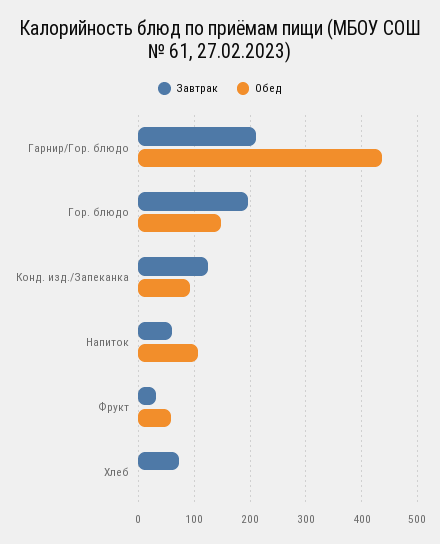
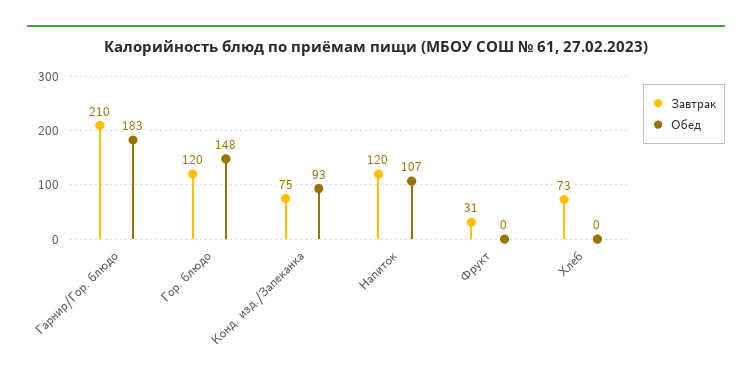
  {
    "Завтрак": {
      "Гарнир/Гор. блюдо": 210,
-     "Гор. блюдо": 200,
+     "Гор. блюдо": 120,
-     "Конд. изд./Запеканка": 120,
+     "Конд. изд./Запеканка": 75,
-     "Напиток": 60,
+     "Напиток": 120,
      "Фрукт": 31,
      "Хлеб": 73
    },
    "Обед": {
-     "Гарнир/Гор. блюдо": 440,
+     "Гарнир/Гор. блюдо": 183,
      "Гор. блюдо": 148,
      "Конд. изд./Запеканка": 93,
      "Напиток": 107,
-     "Фрукт": 60,
+     "Фрукт": 0,
      "Хлеб": 0
    }
  }

